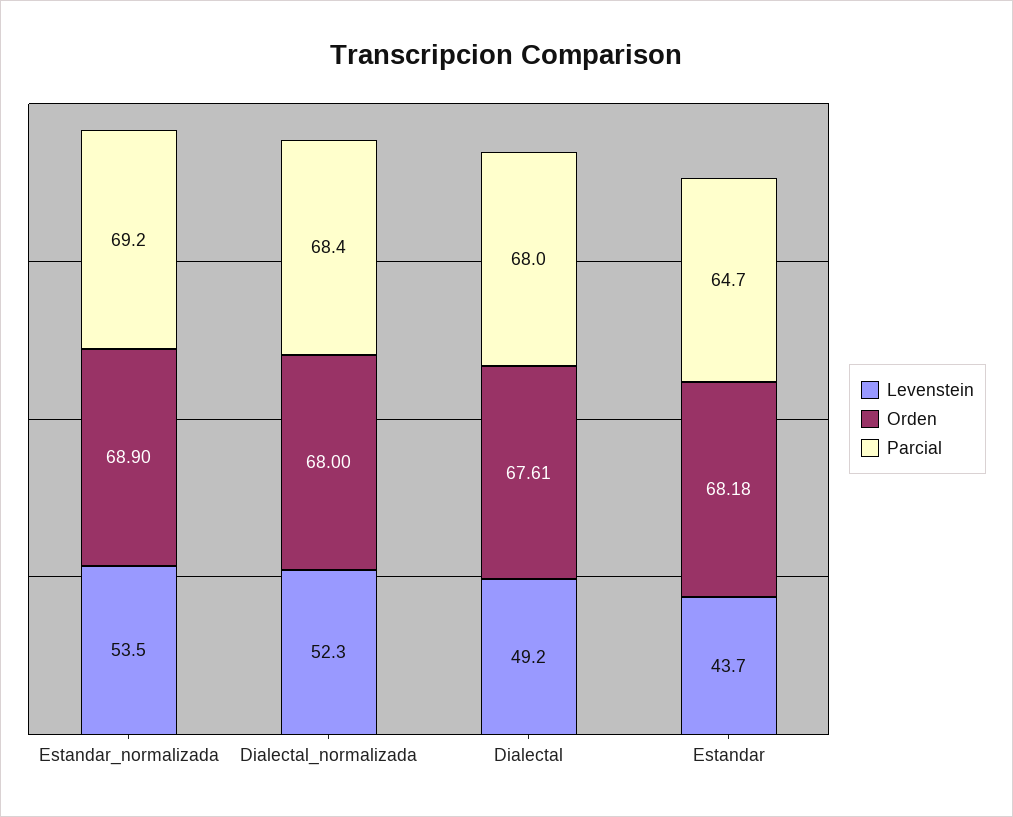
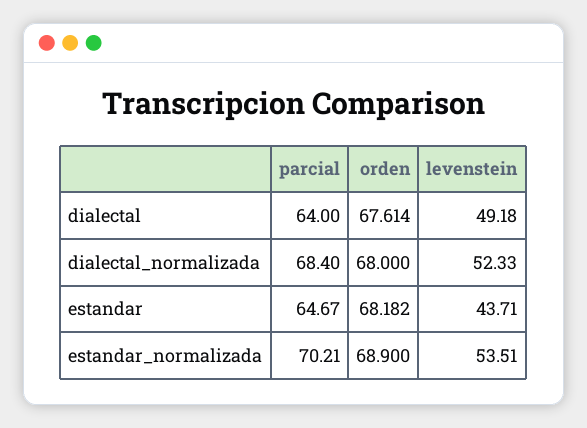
  {
    "Levenstein": {
      "Estandar_normalizada": 53.51,
      "Dialectal_normalizada": 52.33,
      "Dialectal": 49.18,
      "Estandar": 43.71
    },
    "Orden": {
      "Estandar_normalizada": 68.9,
      "Dialectal_normalizada": 68,
      "Dialectal": 67.614,
      "Estandar": 68.182
    },
    "Parcial": {
-     "Estandar_normalizada": 69.2,
+     "Estandar_normalizada": 70.21,
      "Dialectal_normalizada": 68.4,
-     "Dialectal": 68,
+     "Dialectal": 64,
      "Estandar": 64.67
    }
  }

